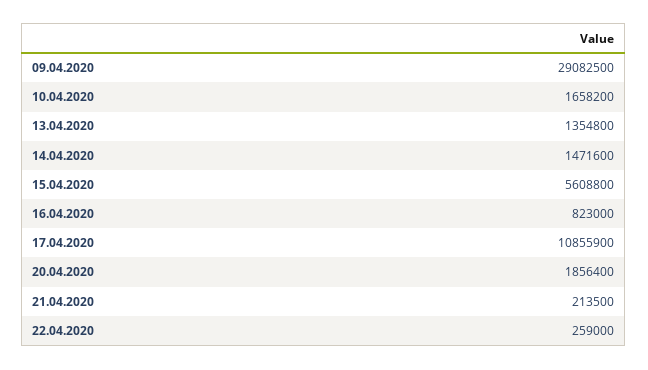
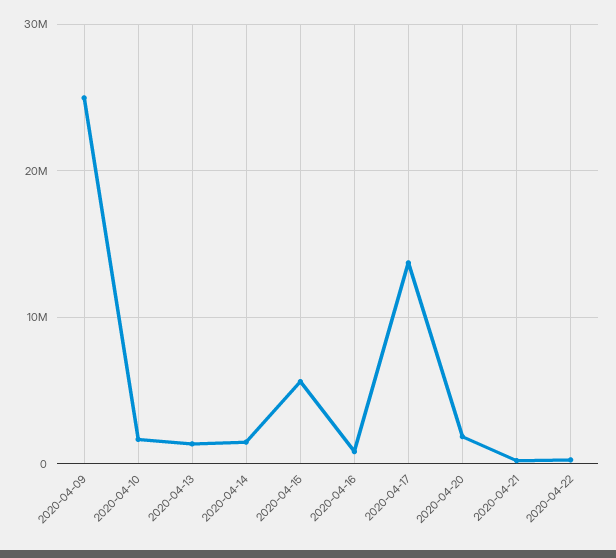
  {
-   "09.04.2020": 29082500,
+   "09.04.2020": 25000000,
    "10.04.2020": 1658200,
    "13.04.2020": 1354800,
    "14.04.2020": 1471600,
    "15.04.2020": 5608800,
    "16.04.2020": 823000,
-   "17.04.2020": 10855900,
+   "17.04.2020": 14000000,
    "20.04.2020": 1856400,
    "21.04.2020": 213500,
    "22.04.2020": 259000
  }

